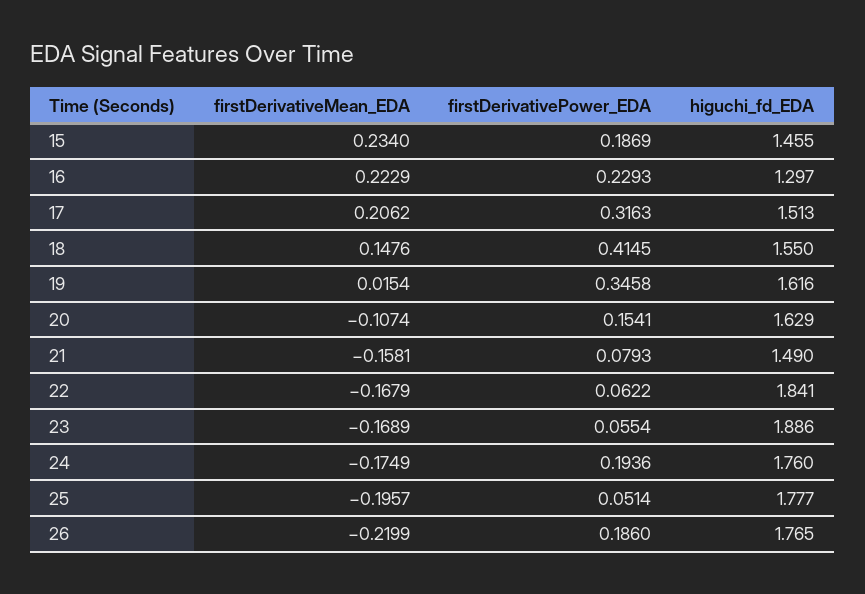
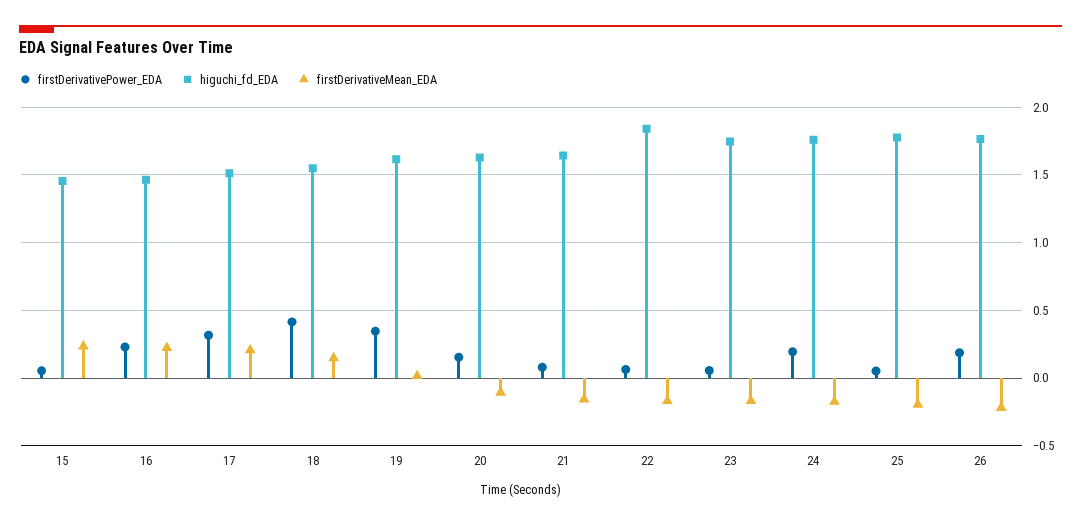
  {
    "firstDerivativeMean_EDA": {
      "15": 0.234,
      "16": 0.2229,
      "17": 0.2062,
      "18": 0.1476,
      "19": 0.0154,
      "20": -0.1074,
      "21": -0.1581,
      "22": -0.1679,
      "23": -0.1689,
      "24": -0.1749,
      "25": -0.1957,
      "26": -0.2199
    },
    "firstDerivativePower_EDA": {
-     "15": 0.1869,
+     "15": 0.05,
      "16": 0.2293,
      "17": 0.3163,
      "18": 0.4145,
      "19": 0.3458,
      "20": 0.1541,
      "21": 0.0793,
      "22": 0.0622,
      "23": 0.0554,
      "24": 0.1936,
      "25": 0.0514,
      "26": 0.186
    },
    "higuchi_fd_EDA": {
      "15": 1.455,
-     "16": 1.297,
+     "16": 1.45,
      "17": 1.513,
      "18": 1.55,
      "19": 1.616,
      "20": 1.629,
-     "21": 1.49,
+     "21": 1.65,
      "22": 1.841,
-     "23": 1.886,
+     "23": 1.75,
      "24": 1.76,
      "25": 1.777,
      "26": 1.765
    }
  }

